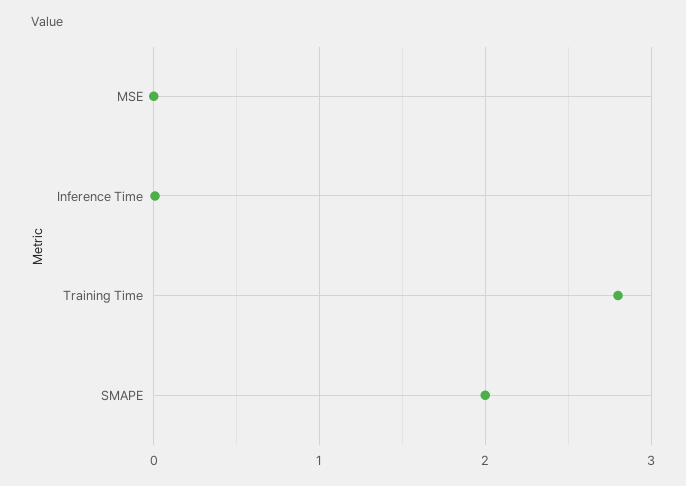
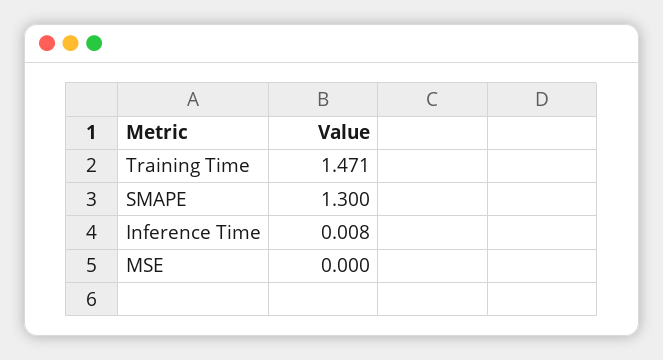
  {
    "MSE": 0,
    "Inference Time": 0.008,
-   "Training Time": 2.8,
+   "Training Time": 1.471,
-   "SMAPE": 2
+   "SMAPE": 1.3
  }

